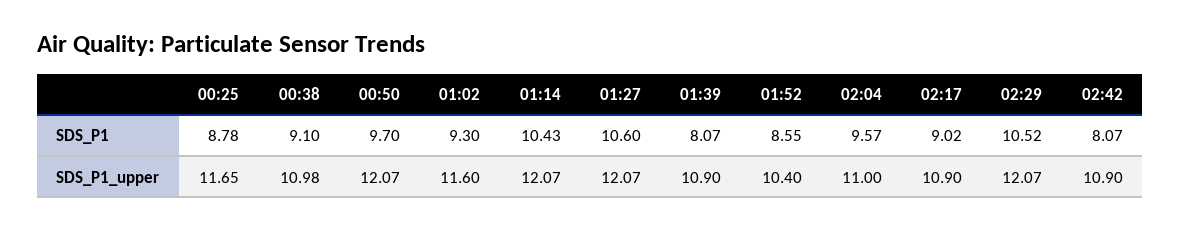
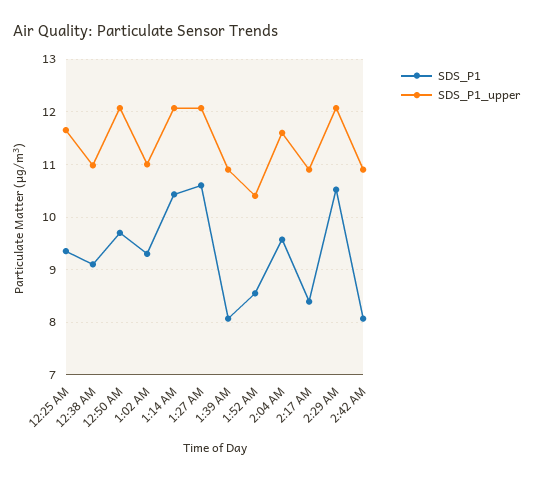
  {
    "SDS_P1": {
-     "00:25": 8.78,
+     "00:25": 9.4,
      "00:38": 9.1,
      "00:50": 9.7,
      "01:02": 9.3,
      "01:14": 10.43,
      "01:27": 10.6,
      "01:39": 8.07,
      "01:52": 8.55,
      "02:04": 9.57,
-     "02:17": 9.02,
+     "02:17": 8.4,
      "02:29": 10.52,
      "02:42": 8.07
    },
    "SDS_P1_upper": {
      "00:25": 11.65,
      "00:38": 10.98,
      "00:50": 12.07,
-     "01:02": 11.6,
+     "01:02": 11,
      "01:14": 12.07,
      "01:27": 12.07,
      "01:39": 10.9,
      "01:52": 10.4,
-     "02:04": 11,
+     "02:04": 11.6,
      "02:17": 10.9,
      "02:29": 12.07,
      "02:42": 10.9
    }
  }

